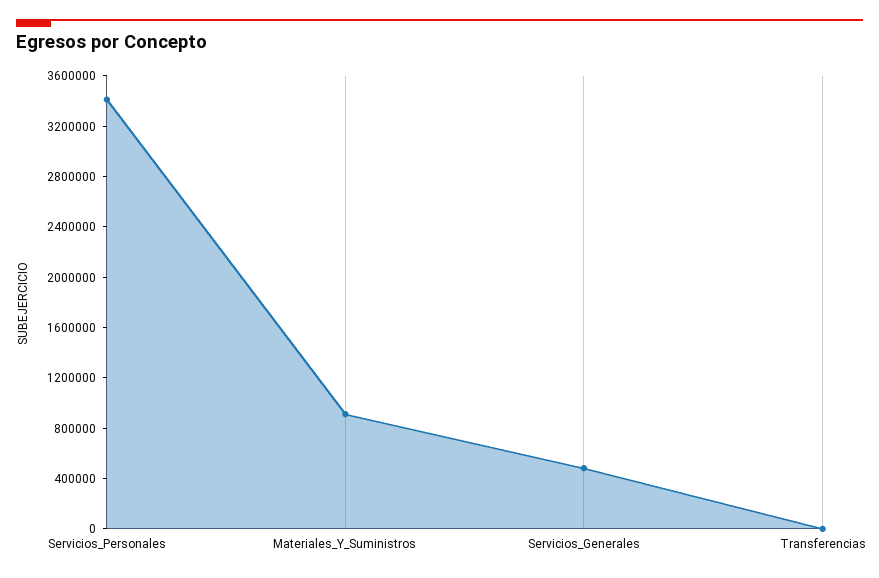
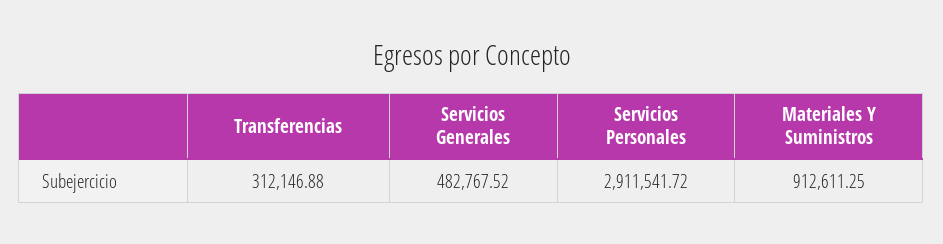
  {
-   "Servicios_Personales": 3400000,
+   "Servicios_Personales": 2911541.72,
    "Materiales_Y_Suministros": 912611.25,
    "Servicios_Generales": 482767.52,
-   "Transferencias": 0
+   "Transferencias": 312146.88
  }

